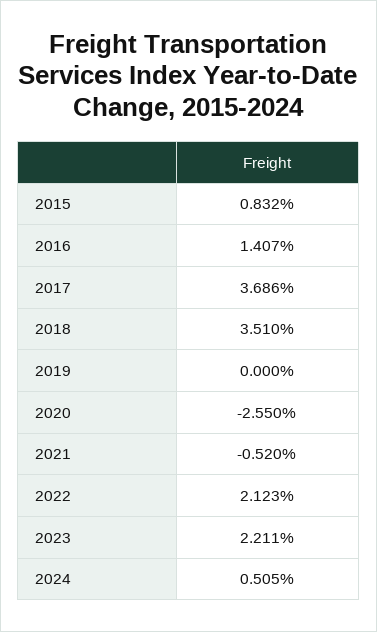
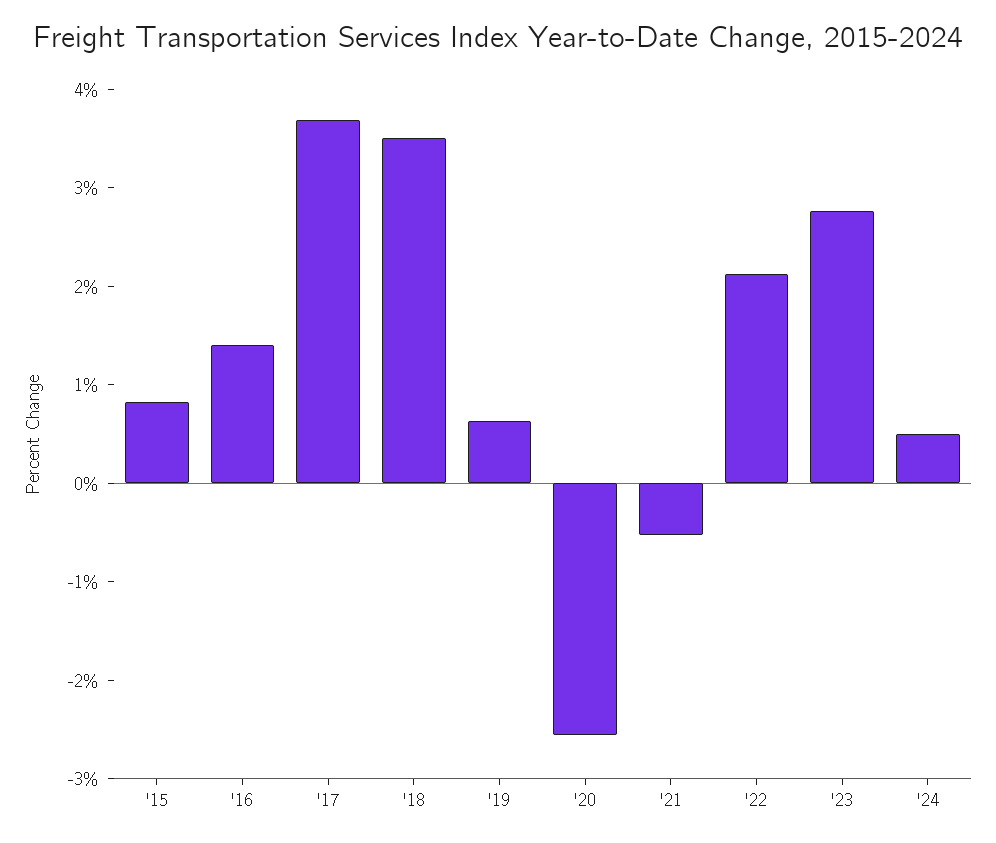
  {
    "2015": 0.832,
    "2016": 1.407,
    "2017": 3.686,
    "2018": 3.51,
-   "2019": 0,
+   "2019": 0.6,
    "2020": -2.55,
    "2021": -0.52,
    "2022": 2.123,
-   "2023": 2.211,
+   "2023": 2.8,
    "2024": 0.505
  }

